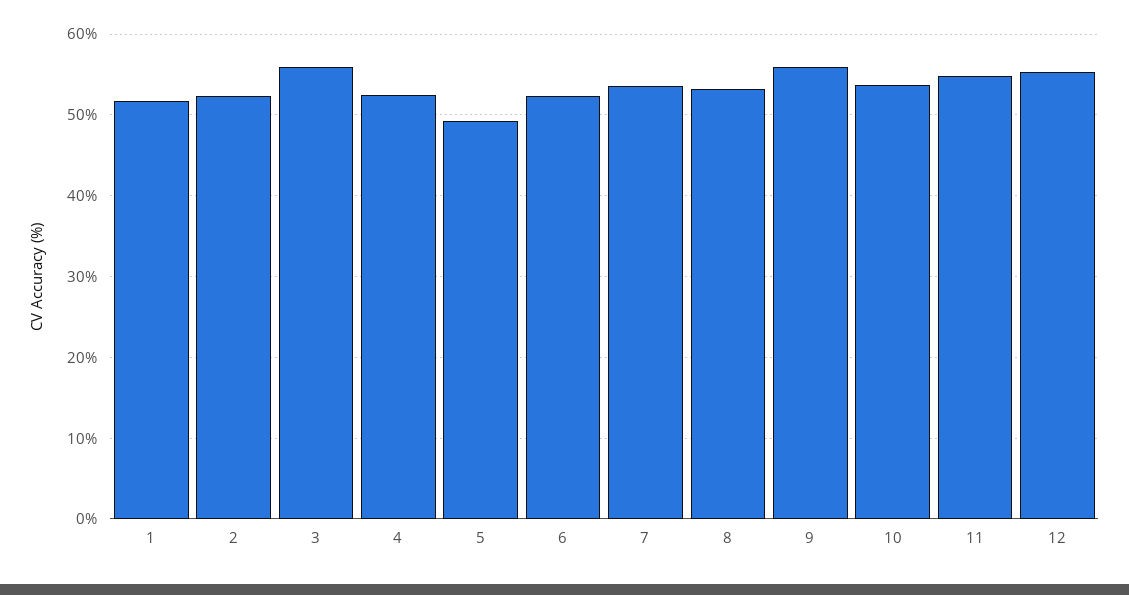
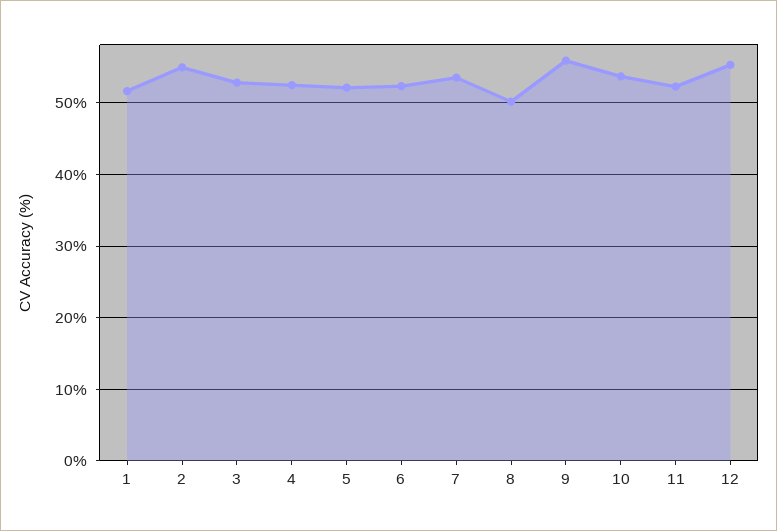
  {
    "1": 52,
-   "2": 52,
+   "2": 55,
-   "3": 56,
+   "3": 53,
    "4": 52,
-   "5": 49,
+   "5": 52,
    "6": 52,
    "7": 54,
-   "8": 53,
+   "8": 50,
    "9": 56,
    "10": 54,
-   "11": 55,
+   "11": 52,
    "12": 55
  }

